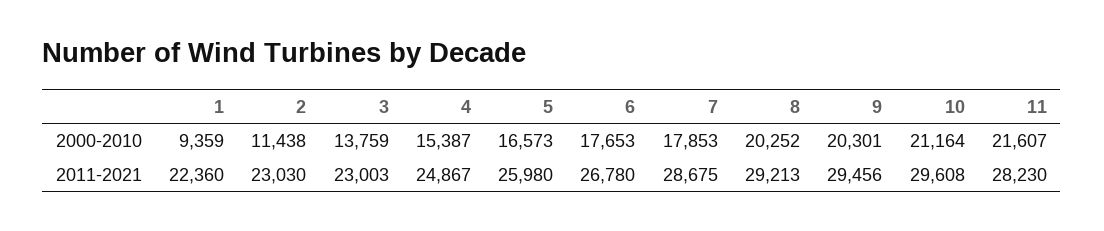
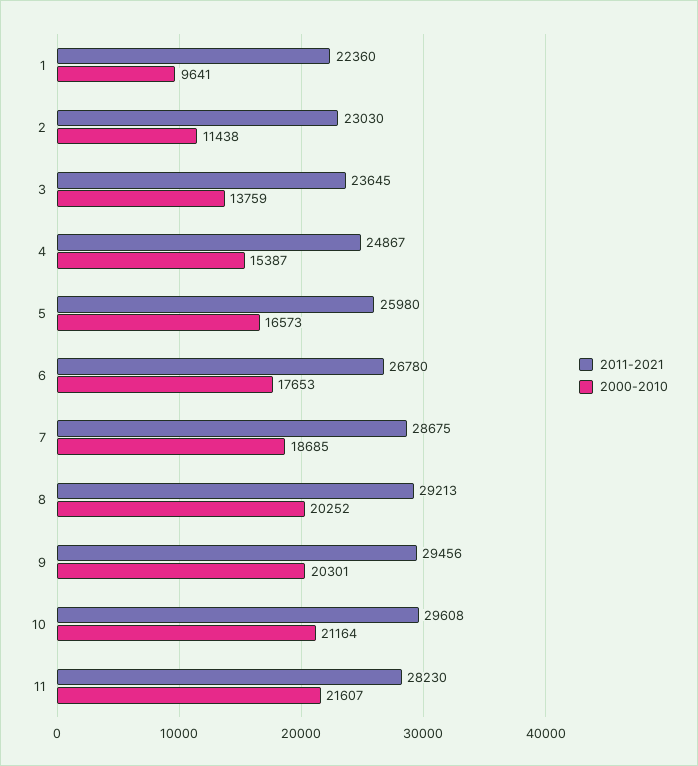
  {
    "2000-2010": {
-     "1": 9359,
+     "1": 9641,
      "2": 11438,
      "3": 13759,
      "4": 15387,
      "5": 16573,
      "6": 17653,
-     "7": 17853,
+     "7": 18685,
      "8": 20252,
      "9": 20301,
      "10": 21164,
      "11": 21607
    },
    "2011-2021": {
      "1": 22360,
      "2": 23030,
-     "3": 23003,
+     "3": 23645,
      "4": 24867,
      "5": 25980,
      "6": 26780,
      "7": 28675,
      "8": 29213,
      "9": 29456,
      "10": 29608,
      "11": 28230
    }
  }

